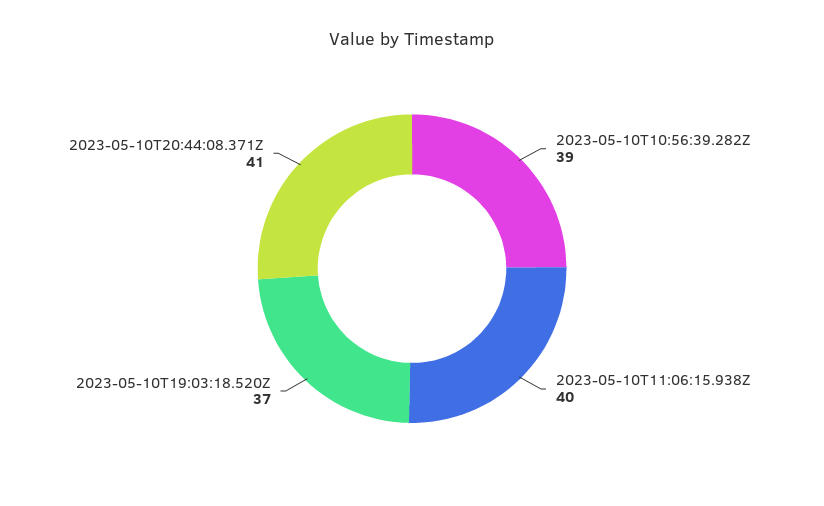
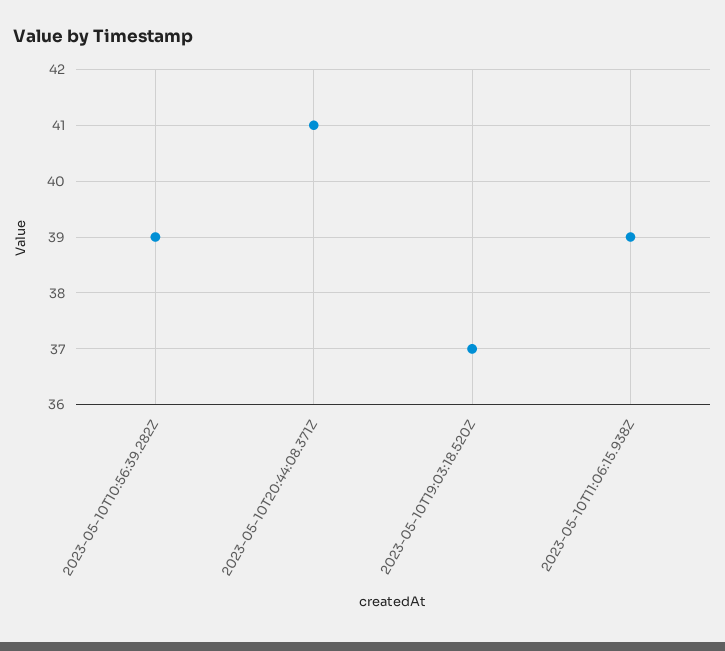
  {
    "2023-05-10T10:56:39.282Z": 39,
-   "2023-05-10T11:06:15.938Z": 40,
+   "2023-05-10T11:06:15.938Z": 39,
    "2023-05-10T19:03:18.520Z": 37,
    "2023-05-10T20:44:08.371Z": 41
  }

